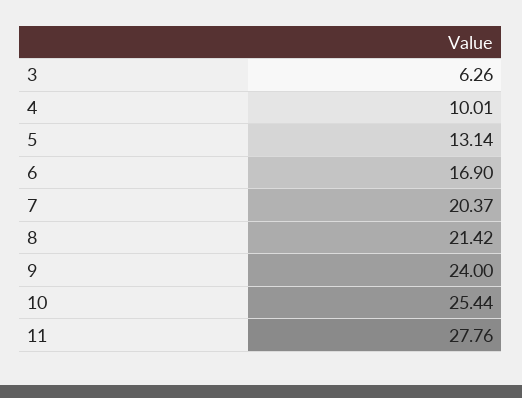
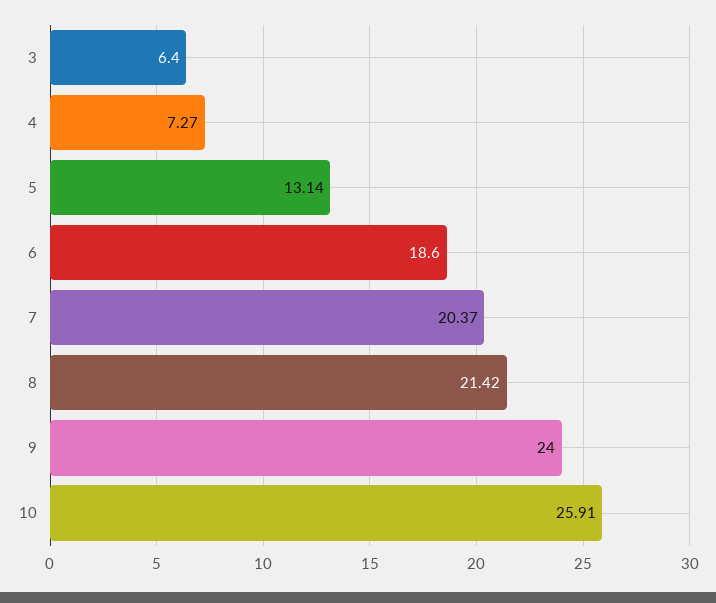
  {
-   "3": 6.26,
+   "3": 6.4,
-   "4": 10.01,
+   "4": 7.27,
    "5": 13.14,
-   "6": 16.9,
+   "6": 18.6,
    "7": 20.37,
    "8": 21.42,
    "9": 24,
-   "10": 25.44,
+   "10": 25.91
-   "11": 27.76
  }

